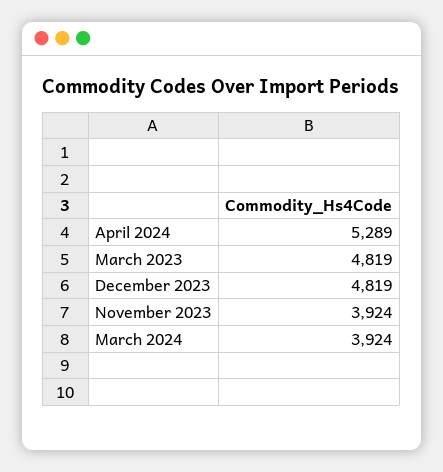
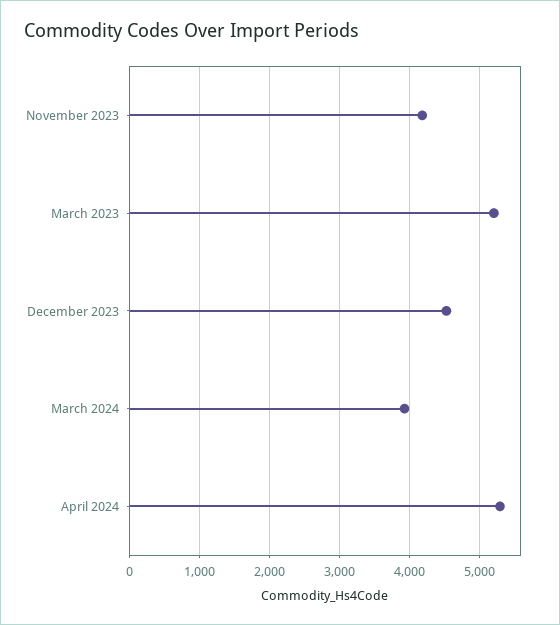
  {
    "April 2024": 5289,
-   "March 2023": 4819,
+   "March 2023": 5200,
-   "December 2023": 4819,
+   "December 2023": 4500,
-   "November 2023": 3924,
+   "November 2023": 4200,
    "March 2024": 3924
  }

